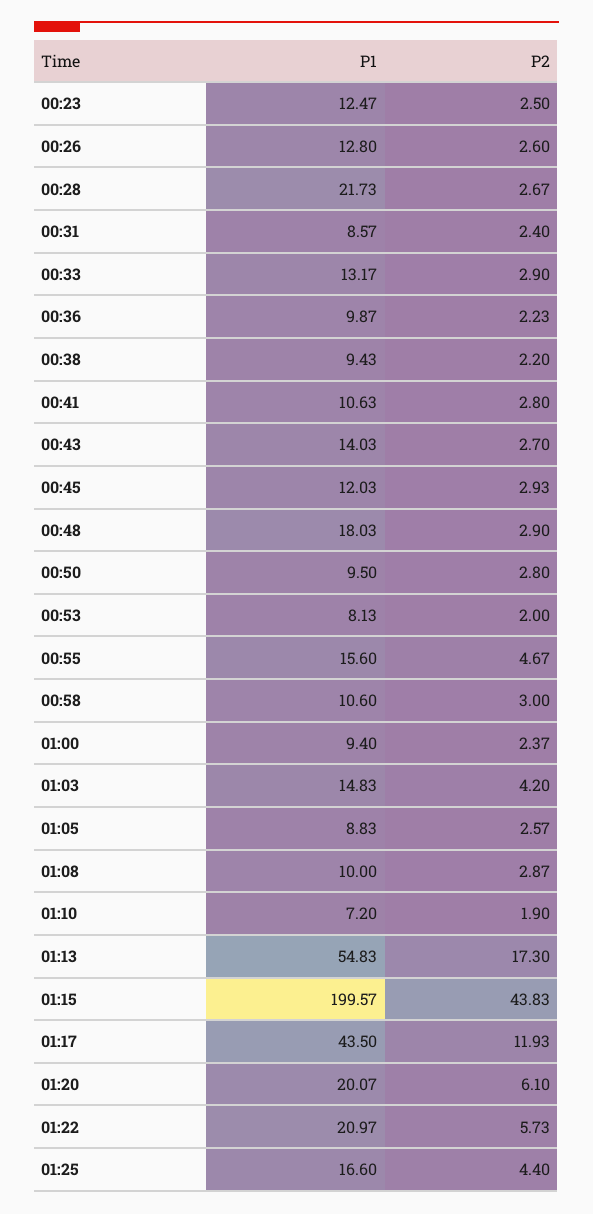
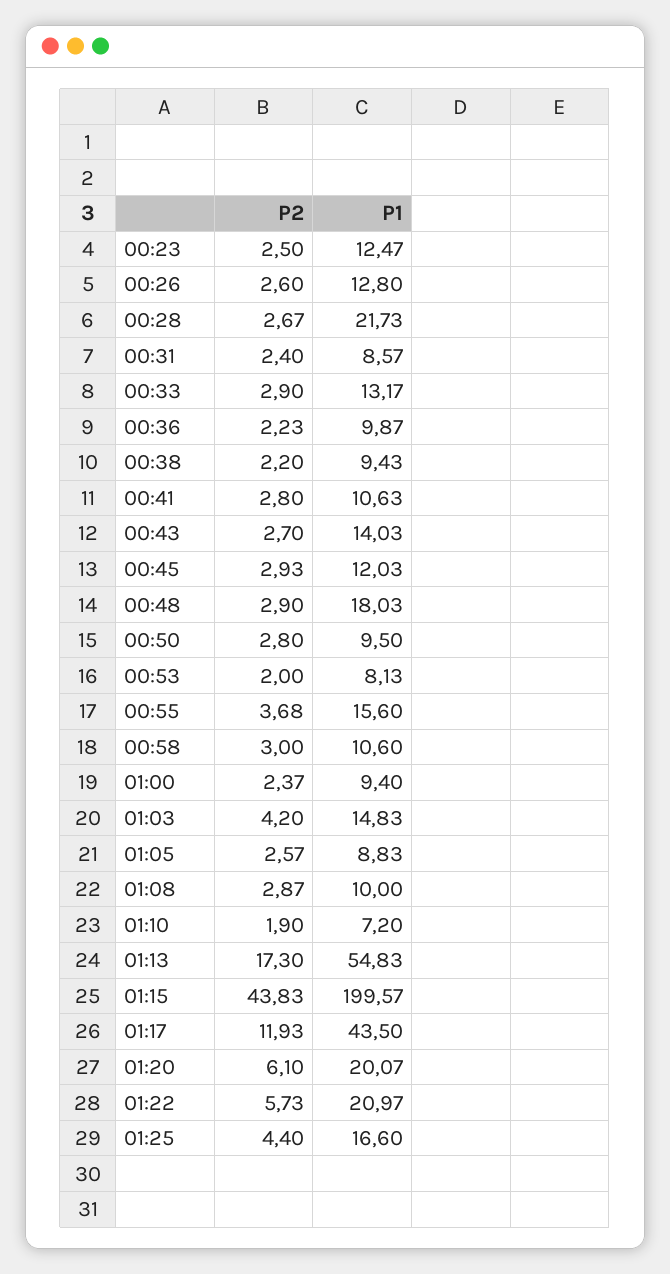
  {
    "P1": {
      "00:23": 12.47,
      "00:26": 12.8,
      "00:28": 21.73,
      "00:31": 8.57,
      "00:33": 13.17,
      "00:36": 9.87,
      "00:38": 9.43,
      "00:41": 10.63,
      "00:43": 14.03,
      "00:45": 12.03,
      "00:48": 18.03,
      "00:50": 9.5,
      "00:53": 8.13,
      "00:55": 15.6,
      "00:58": 10.6,
      "01:00": 9.4,
      "01:03": 14.83,
      "01:05": 8.83,
      "01:08": 10,
      "01:10": 7.2,
      "01:13": 54.83,
      "01:15": 199.57,
      "01:17": 43.5,
      "01:20": 20.07,
      "01:22": 20.97,
      "01:25": 16.6
    },
    "P2": {
      "00:23": 2.5,
      "00:26": 2.6,
      "00:28": 2.67,
      "00:31": 2.4,
      "00:33": 2.9,
      "00:36": 2.23,
      "00:38": 2.2,
      "00:41": 2.8,
      "00:43": 2.7,
      "00:45": 2.93,
      "00:48": 2.9,
      "00:50": 2.8,
      "00:53": 2,
-     "00:55": 4.67,
+     "00:55": 3.68,
      "00:58": 3,
      "01:00": 2.37,
      "01:03": 4.2,
      "01:05": 2.57,
      "01:08": 2.87,
      "01:10": 1.9,
      "01:13": 17.3,
      "01:15": 43.83,
      "01:17": 11.93,
      "01:20": 6.1,
      "01:22": 5.73,
      "01:25": 4.4
    }
  }

